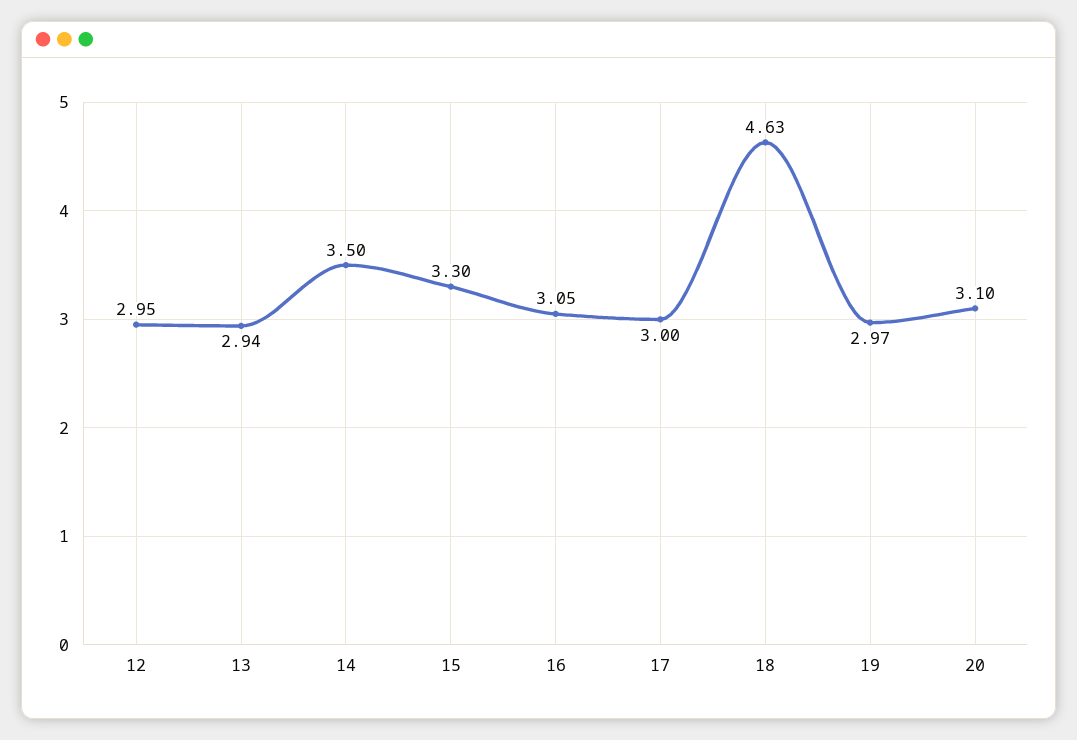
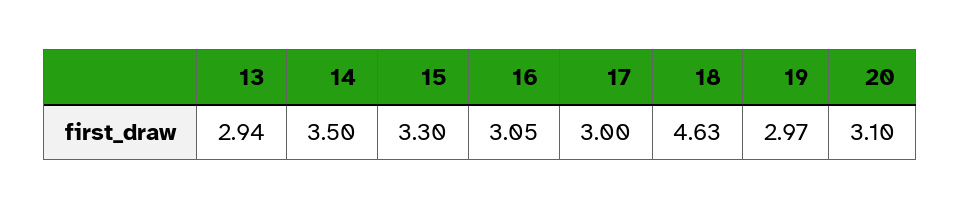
  {
-   "12": 2.95,
    "13": 2.94,
    "14": 3.5,
    "15": 3.3,
    "16": 3.05,
    "17": 3,
    "18": 4.63,
    "19": 2.97,
    "20": 3.1
  }

